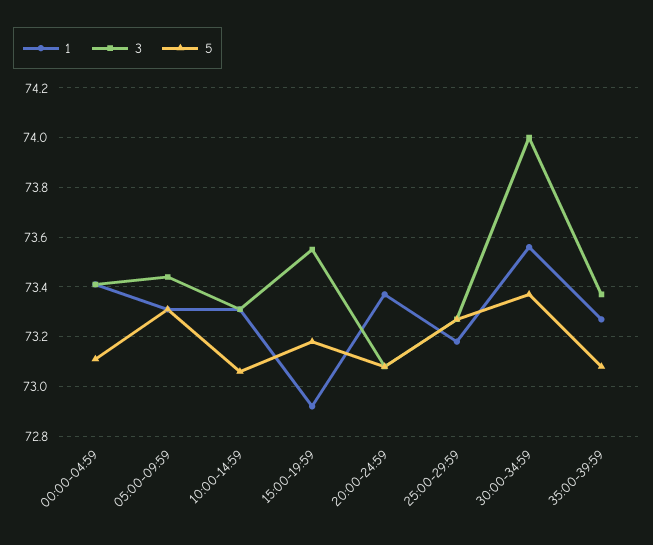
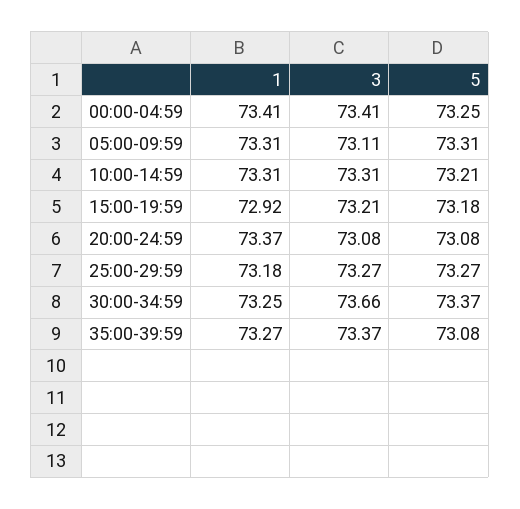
  {
    "1": {
      "00:00-04:59": 73.41,
      "05:00-09:59": 73.31,
      "10:00-14:59": 73.31,
      "15:00-19:59": 72.92,
      "20:00-24:59": 73.37,
      "25:00-29:59": 73.18,
-     "30:00-34:59": 73.55,
+     "30:00-34:59": 73.25,
      "35:00-39:59": 73.27
    },
    "3": {
      "00:00-04:59": 73.41,
-     "05:00-09:59": 73.45,
+     "05:00-09:59": 73.11,
      "10:00-14:59": 73.31,
-     "15:00-19:59": 73.55,
+     "15:00-19:59": 73.21,
      "20:00-24:59": 73.08,
      "25:00-29:59": 73.27,
-     "30:00-34:59": 74,
+     "30:00-34:59": 73.66,
      "35:00-39:59": 73.37
    },
    "5": {
-     "00:00-04:59": 73.1,
+     "00:00-04:59": 73.25,
      "05:00-09:59": 73.31,
-     "10:00-14:59": 73.05,
+     "10:00-14:59": 73.21,
      "15:00-19:59": 73.18,
      "20:00-24:59": 73.08,
      "25:00-29:59": 73.27,
      "30:00-34:59": 73.37,
      "35:00-39:59": 73.08
    }
  }

